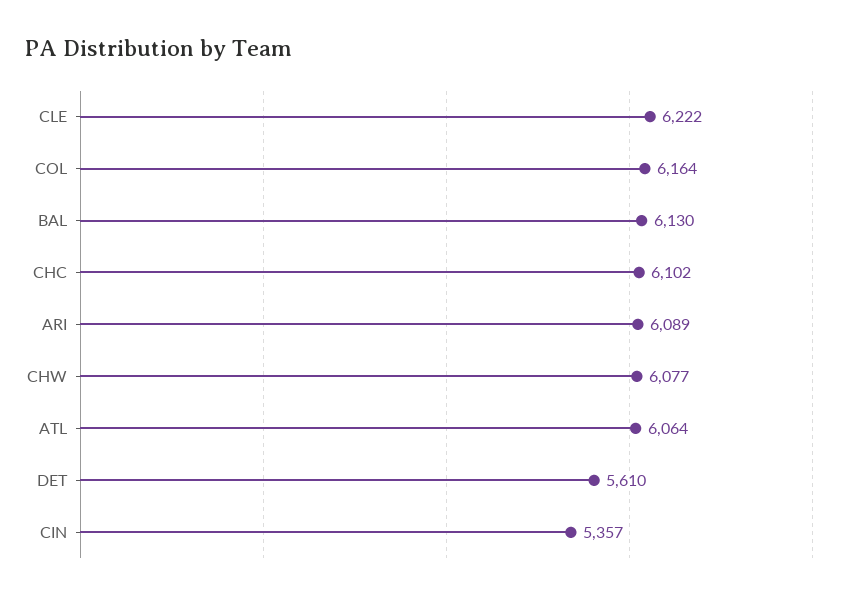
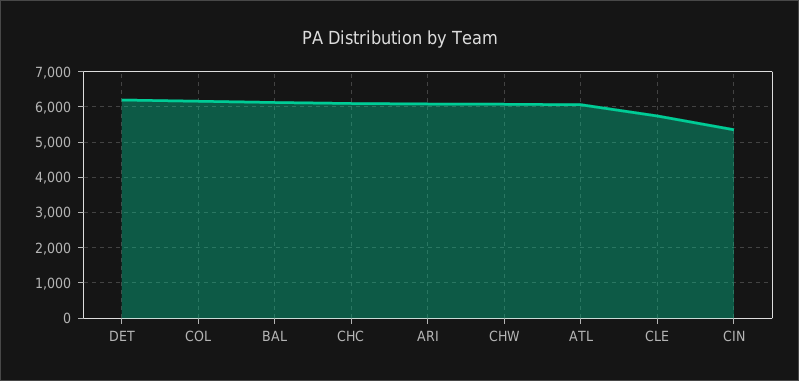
  {
-   "CLE": 6222,
+   "CLE": 5800,
    "COL": 6164,
    "BAL": 6130,
    "CHC": 6102,
    "ARI": 6089,
    "CHW": 6077,
    "ATL": 6064,
-   "DET": 5610,
+   "DET": 6200,
    "CIN": 5357
  }

